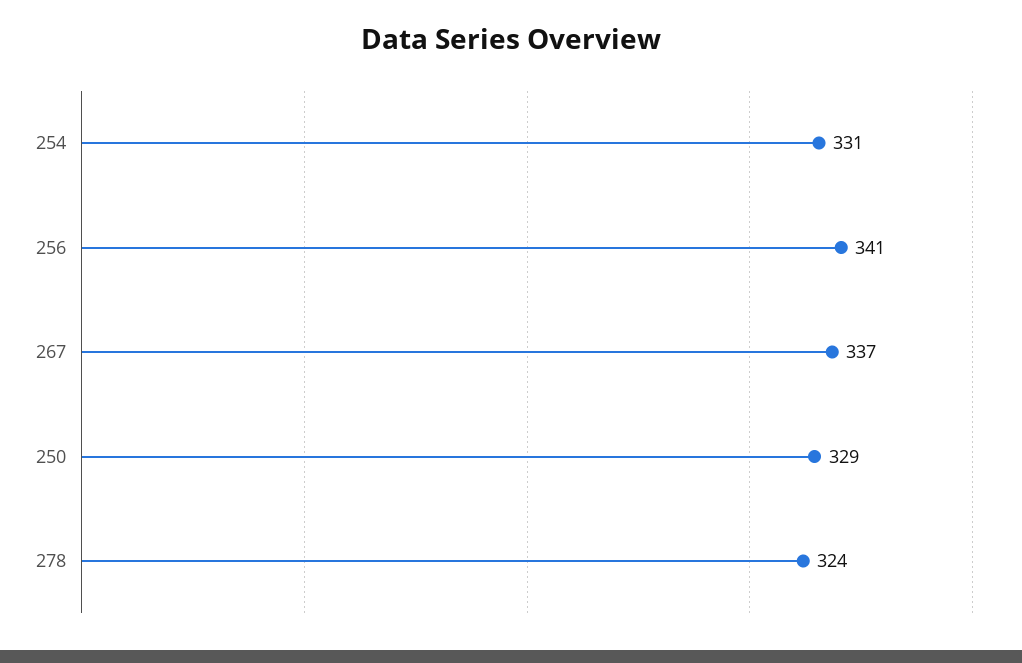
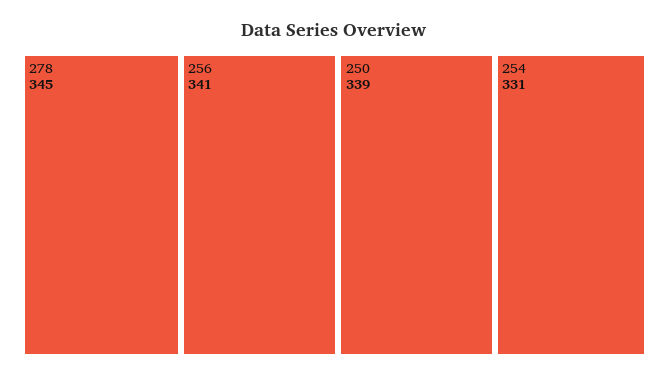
  {
    "254": 331,
    "256": 341,
-   "267": 337,
-   "250": 329,
+   "250": 339,
-   "278": 324
+   "278": 345
  }

